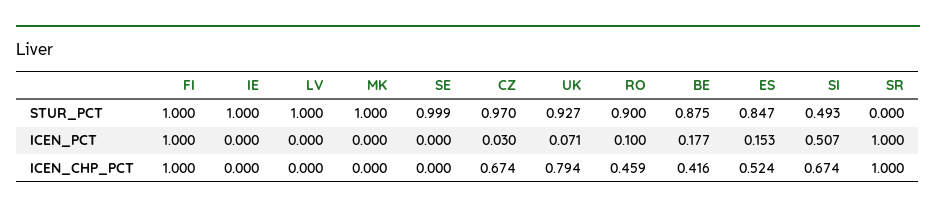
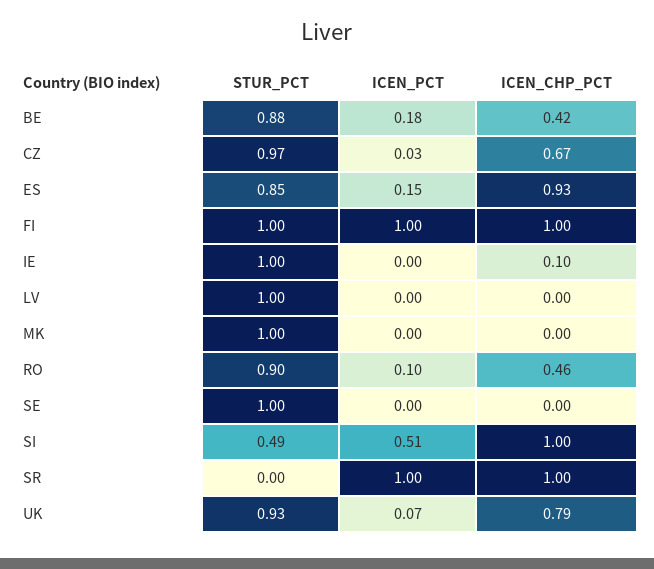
  {
    "FI": {
      "STUR_PCT": 1,
      "ICEN_PCT": 1,
      "ICEN_CHP_PCT": 1
    },
    "IE": {
      "STUR_PCT": 1,
      "ICEN_PCT": 0,
-     "ICEN_CHP_PCT": 0
+     "ICEN_CHP_PCT": 0.1
    },
    "LV": {
      "STUR_PCT": 1,
      "ICEN_PCT": 0,
      "ICEN_CHP_PCT": 0
    },
    "MK": {
      "STUR_PCT": 1,
      "ICEN_PCT": 0,
      "ICEN_CHP_PCT": 0
    },
    "SE": {
      "STUR_PCT": 0.999,
      "ICEN_PCT": 0,
      "ICEN_CHP_PCT": 0
    },
    "CZ": {
      "STUR_PCT": 0.97,
      "ICEN_PCT": 0.03,
      "ICEN_CHP_PCT": 0.674
    },
    "UK": {
      "STUR_PCT": 0.927,
      "ICEN_PCT": 0.071,
      "ICEN_CHP_PCT": 0.794
    },
    "RO": {
      "STUR_PCT": 0.9,
      "ICEN_PCT": 0.1,
      "ICEN_CHP_PCT": 0.459
    },
    "BE": {
      "STUR_PCT": 0.875,
      "ICEN_PCT": 0.177,
      "ICEN_CHP_PCT": 0.416
    },
    "ES": {
      "STUR_PCT": 0.847,
      "ICEN_PCT": 0.153,
-     "ICEN_CHP_PCT": 0.524
+     "ICEN_CHP_PCT": 0.93
    },
    "SI": {
      "STUR_PCT": 0.493,
      "ICEN_PCT": 0.507,
-     "ICEN_CHP_PCT": 0.674
+     "ICEN_CHP_PCT": 1
    },
    "SR": {
      "STUR_PCT": 0,
      "ICEN_PCT": 1,
      "ICEN_CHP_PCT": 1
    }
  }

